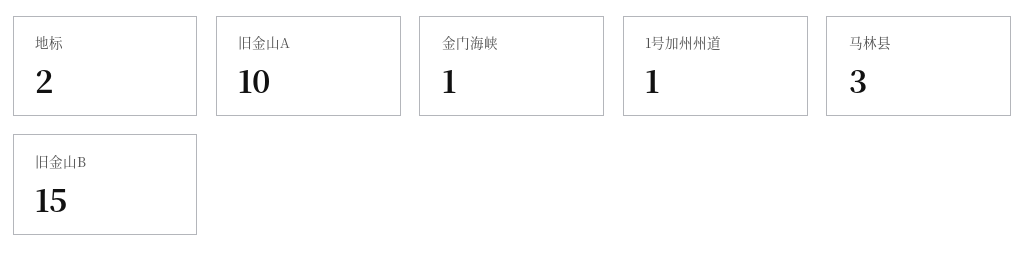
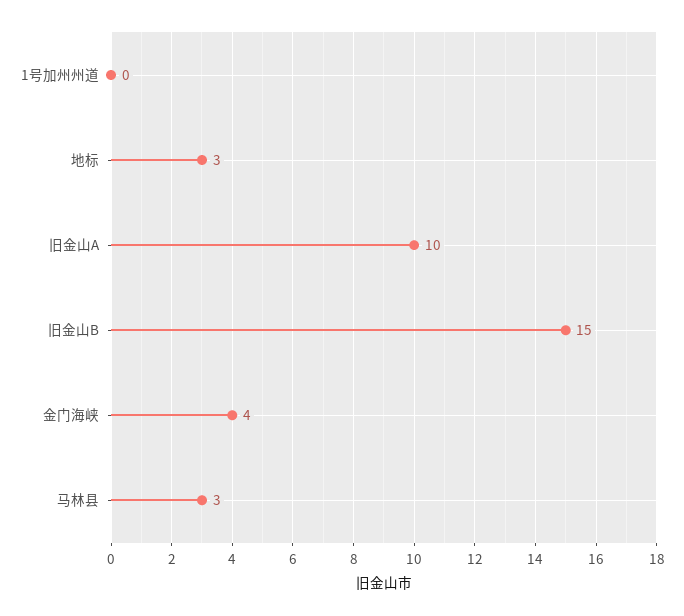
  {
-   "地标": 2,
+   "地标": 3,
    "旧金山A": 10,
-   "金门海峡": 1,
+   "金门海峡": 4,
-   "1号加州州道": 1,
+   "1号加州州道": 0,
    "马林县": 3,
    "旧金山B": 15
  }

